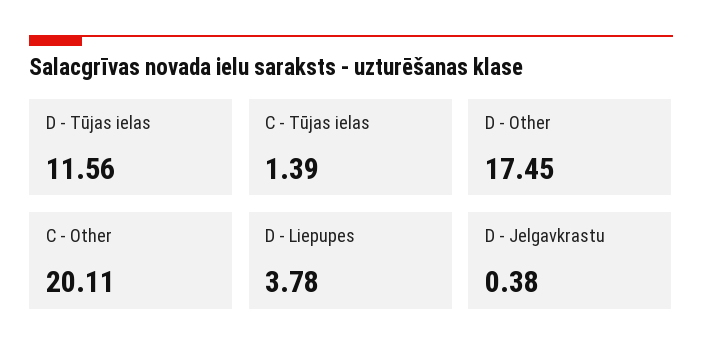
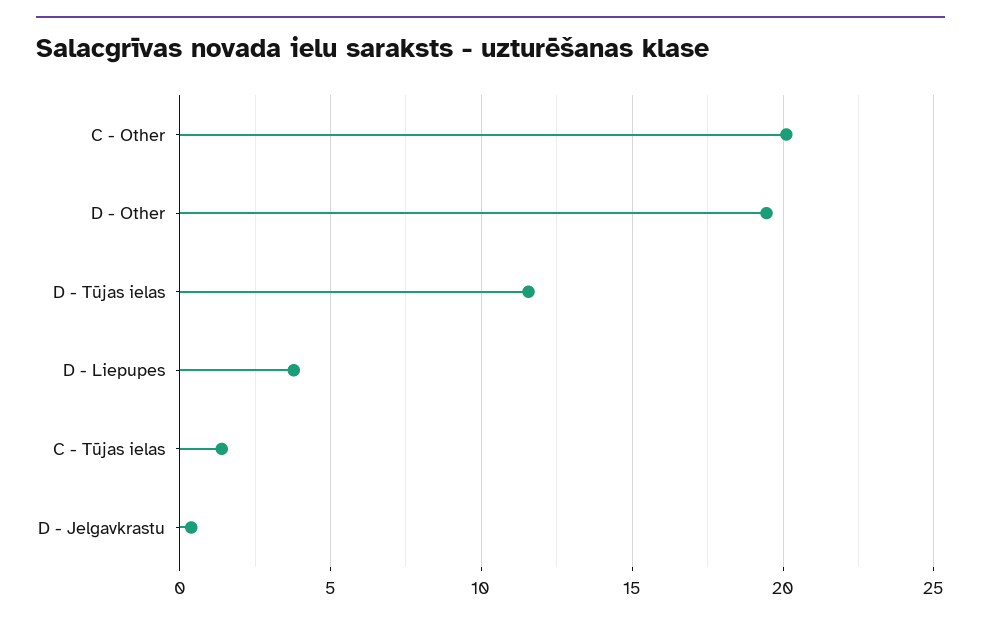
  {
    "D - Tūjas ielas": 11.56,
    "C - Tūjas ielas": 1.39,
-   "D - Other": 17.45,
+   "D - Other": 19.5,
    "C - Other": 20.11,
    "D - Liepupes": 3.78,
    "D - Jelgavkrastu": 0.38
  }

